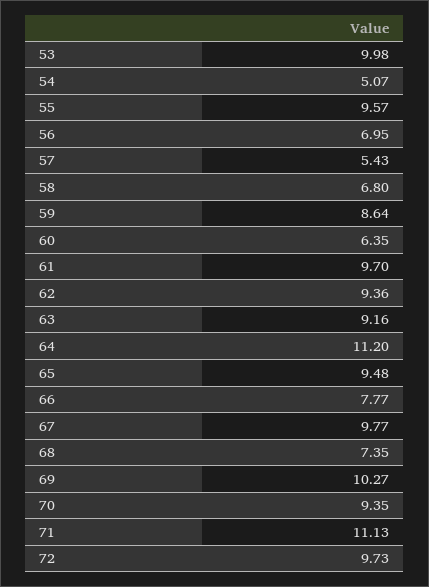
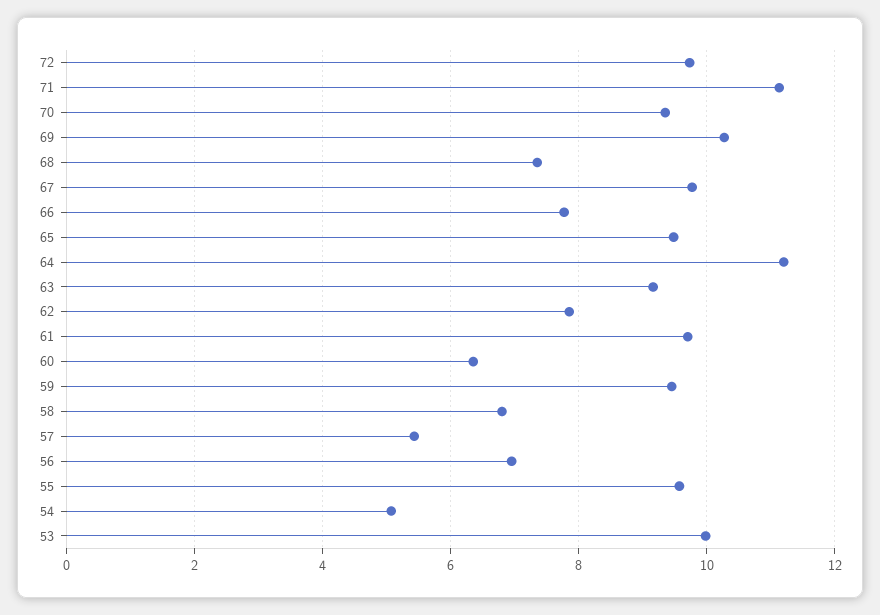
  {
    "53": 9.98,
    "54": 5.07,
    "55": 9.57,
    "56": 6.95,
    "57": 5.43,
    "58": 6.8,
-   "59": 8.64,
+   "59": 9.4,
    "60": 6.35,
    "61": 9.7,
-   "62": 9.36,
+   "62": 7.8,
    "63": 9.16,
    "64": 11.2,
    "65": 9.48,
    "66": 7.77,
    "67": 9.77,
    "68": 7.35,
    "69": 10.27,
    "70": 9.35,
    "71": 11.13,
    "72": 9.73
  }

